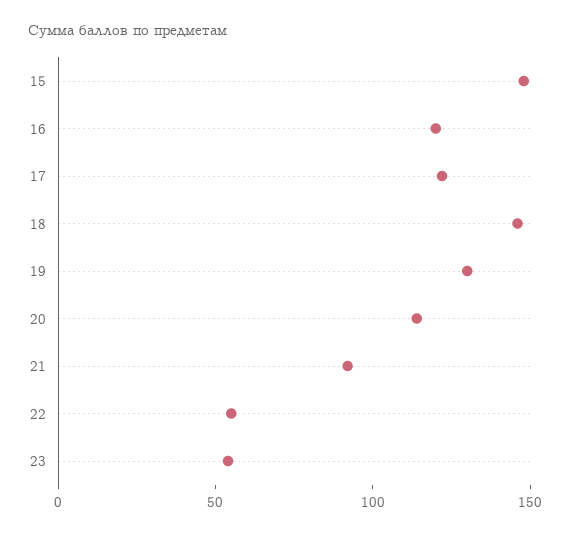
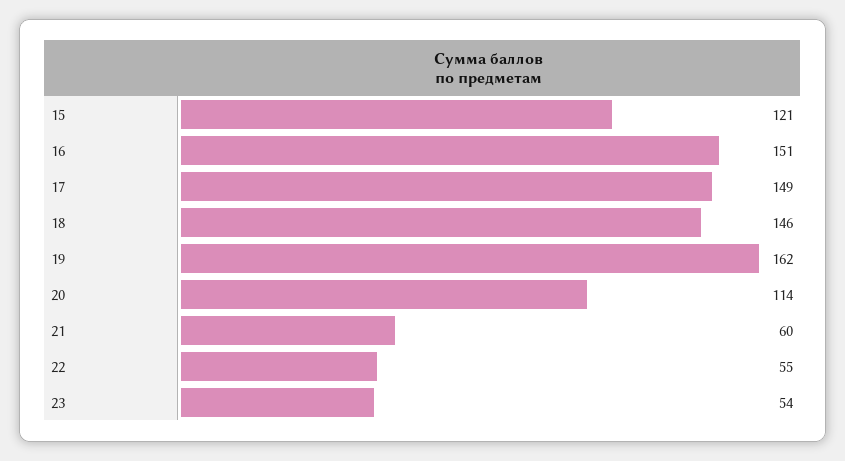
  {
-   "15": 150,
+   "15": 121,
-   "16": 120,
+   "16": 151,
-   "17": 120,
+   "17": 149,
    "18": 146,
-   "19": 130,
+   "19": 162,
    "20": 114,
-   "21": 90,
+   "21": 60,
    "22": 55,
    "23": 54
  }

